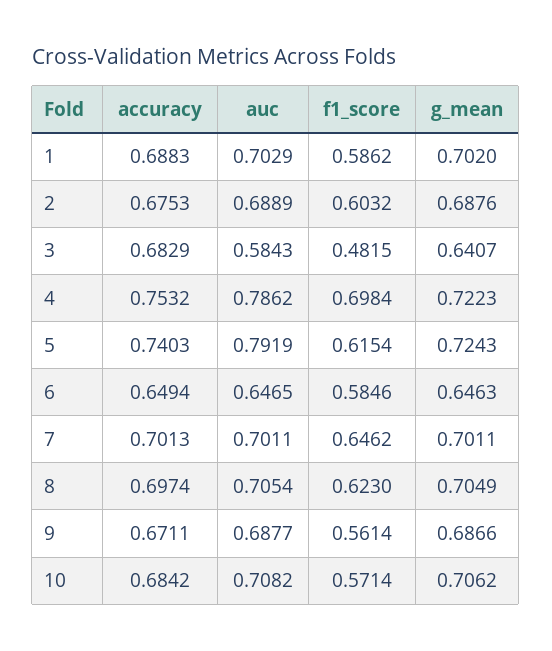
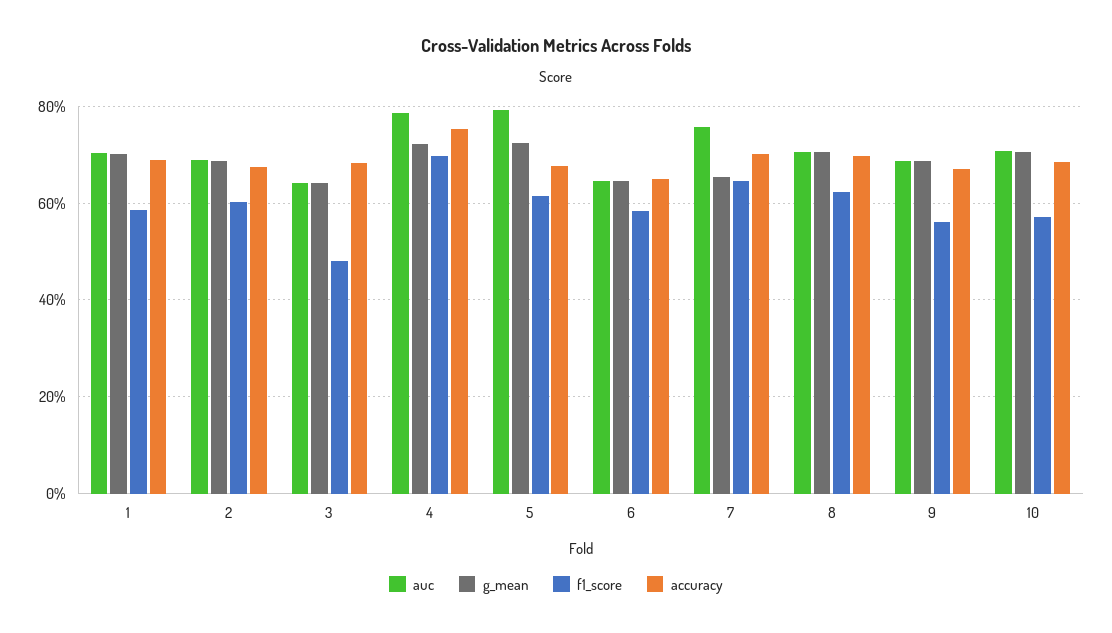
  {
    "accuracy": {
      "1": 0.6883,
      "2": 0.6753,
      "3": 0.6829,
      "4": 0.7532,
-     "5": 0.7403,
+     "5": 0.68,
      "6": 0.6494,
      "7": 0.7013,
      "8": 0.6974,
      "9": 0.6711,
      "10": 0.6842
    },
    "auc": {
      "1": 0.7029,
      "2": 0.6889,
-     "3": 0.5843,
+     "3": 0.64,
      "4": 0.7862,
      "5": 0.7919,
      "6": 0.6465,
-     "7": 0.7011,
+     "7": 0.76,
      "8": 0.7054,
      "9": 0.6877,
      "10": 0.7082
    },
    "f1_score": {
      "1": 0.5862,
      "2": 0.6032,
      "3": 0.4815,
      "4": 0.6984,
      "5": 0.6154,
      "6": 0.5846,
      "7": 0.6462,
      "8": 0.623,
      "9": 0.5614,
      "10": 0.5714
    },
    "g_mean": {
      "1": 0.702,
      "2": 0.6876,
      "3": 0.6407,
      "4": 0.7223,
      "5": 0.7243,
      "6": 0.6463,
-     "7": 0.7011,
+     "7": 0.66,
      "8": 0.7049,
      "9": 0.6866,
      "10": 0.7062
    }
  }

